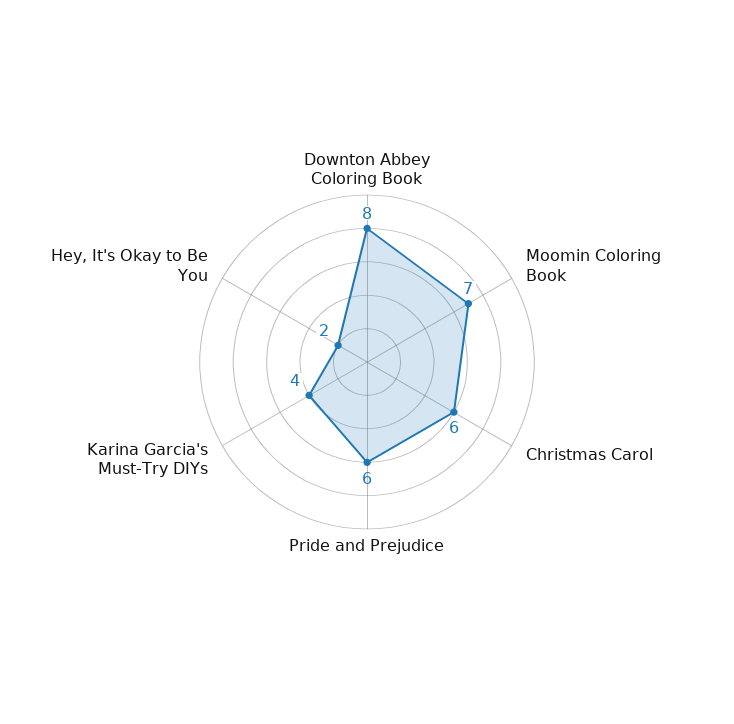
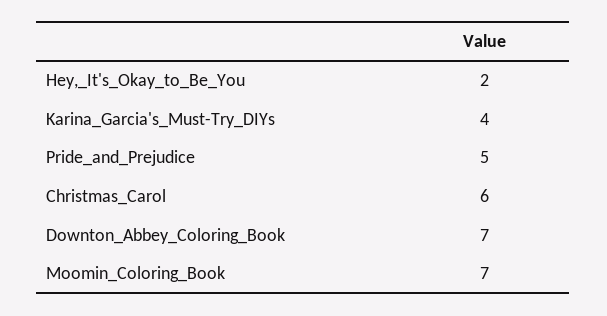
  {
-   "Downton Abbey Coloring Book": 8,
+   "Downton Abbey Coloring Book": 7,
    "Moomin Coloring Book": 7,
    "Christmas Carol": 6,
-   "Pride and Prejudice": 6,
+   "Pride and Prejudice": 5,
    "Karina Garcia's Must-Try DIYs": 4,
    "Hey, It's Okay to Be You": 2
  }

